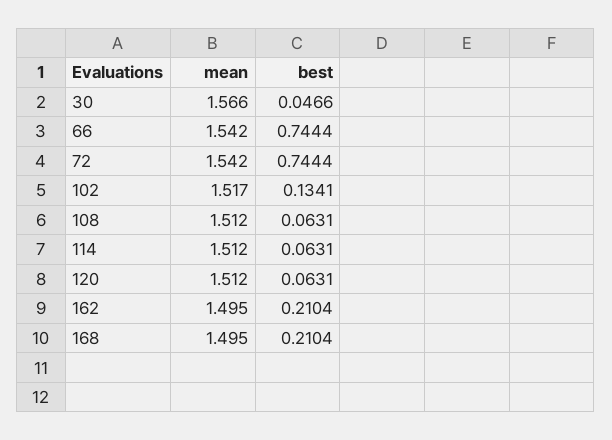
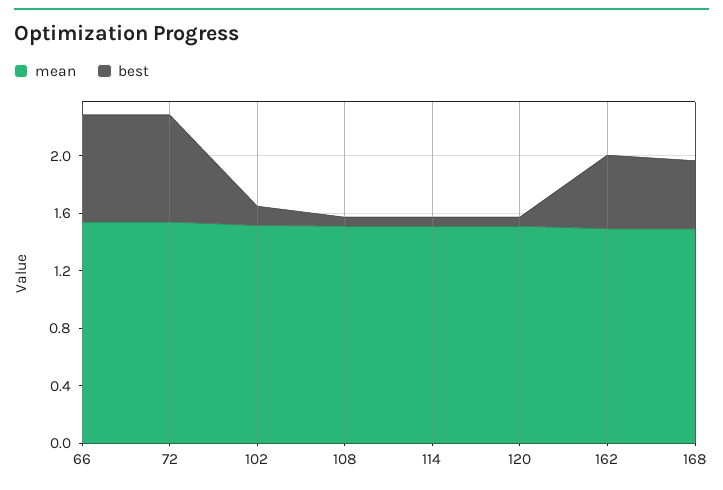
  {
    "mean": {
-     "30": 1.566,
      "66": 1.542,
      "72": 1.542,
      "102": 1.517,
      "108": 1.512,
      "114": 1.512,
      "120": 1.512,
      "162": 1.495,
      "168": 1.495
    },
    "best": {
-     "30": 0.0466,
      "66": 0.7444,
      "72": 0.7444,
      "102": 0.1341,
      "108": 0.0631,
      "114": 0.0631,
      "120": 0.0631,
-     "162": 0.2104,
+     "162": 0.5,
-     "168": 0.2104
+     "168": 0.5
    }
  }

